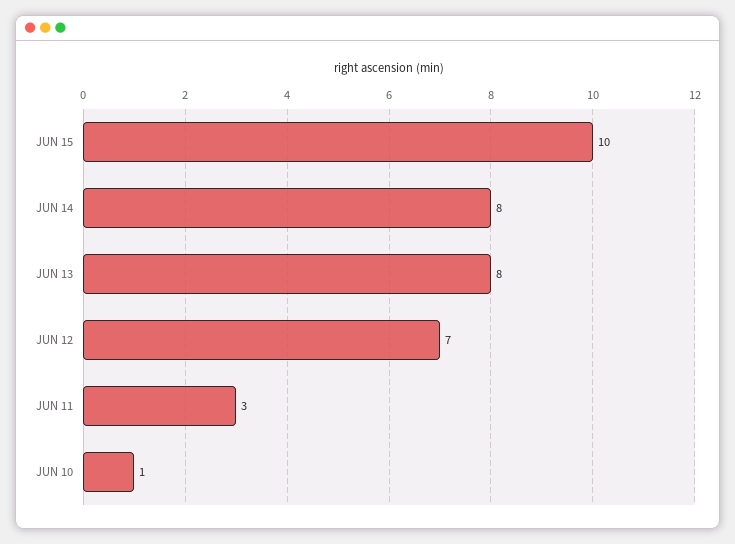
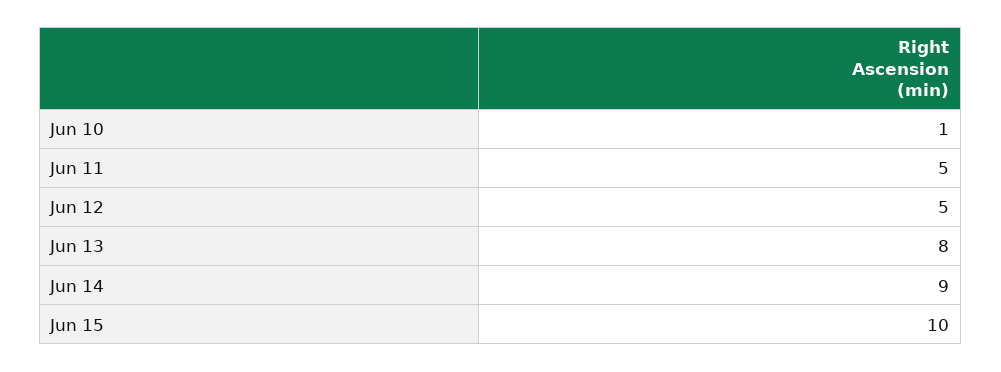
  {
    "JUN 15": 10,
-   "JUN 14": 8,
+   "JUN 14": 9,
    "JUN 13": 8,
-   "JUN 12": 7,
+   "JUN 12": 5,
-   "JUN 11": 3,
+   "JUN 11": 5,
    "JUN 10": 1
  }

